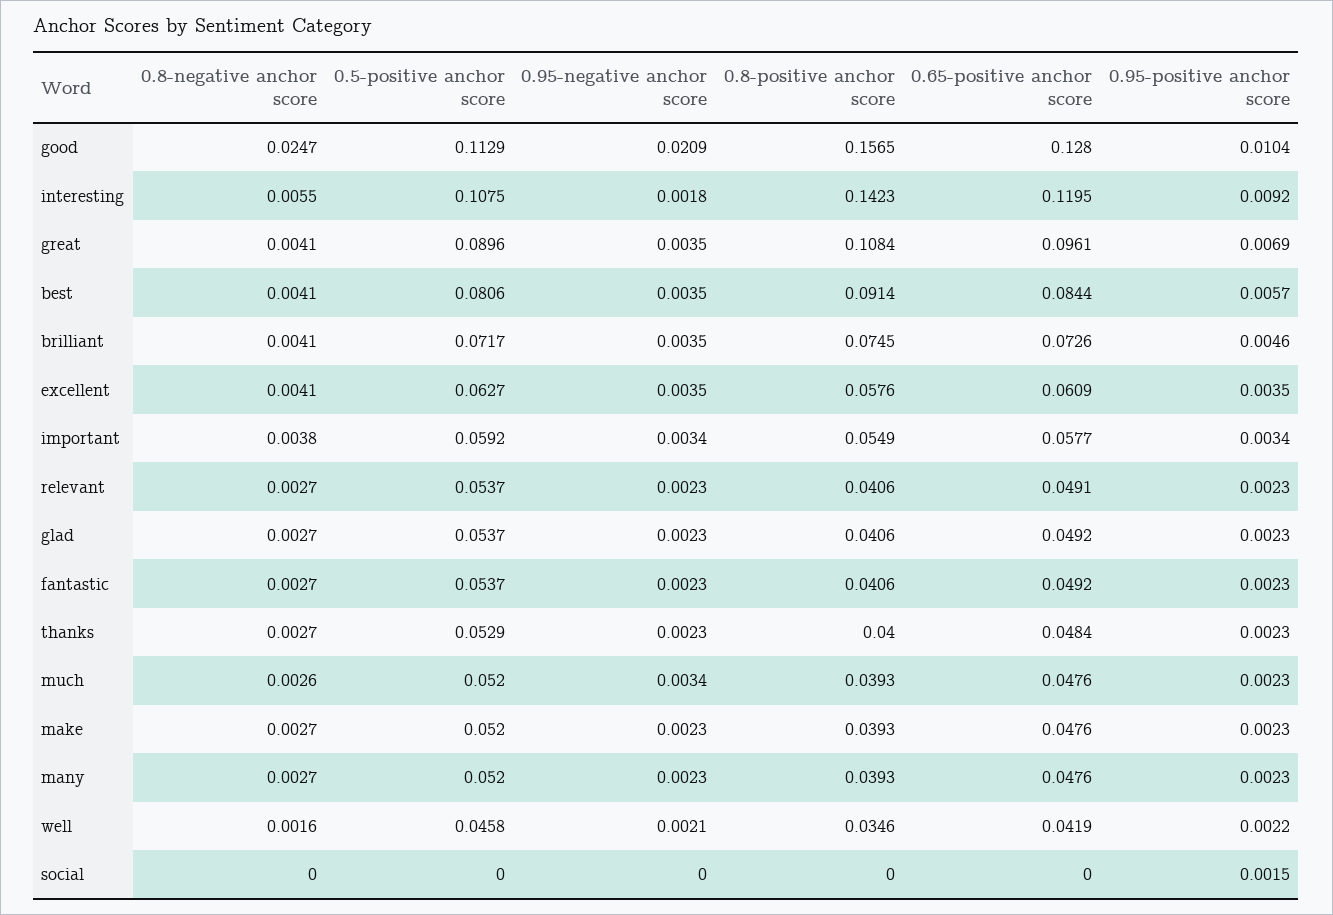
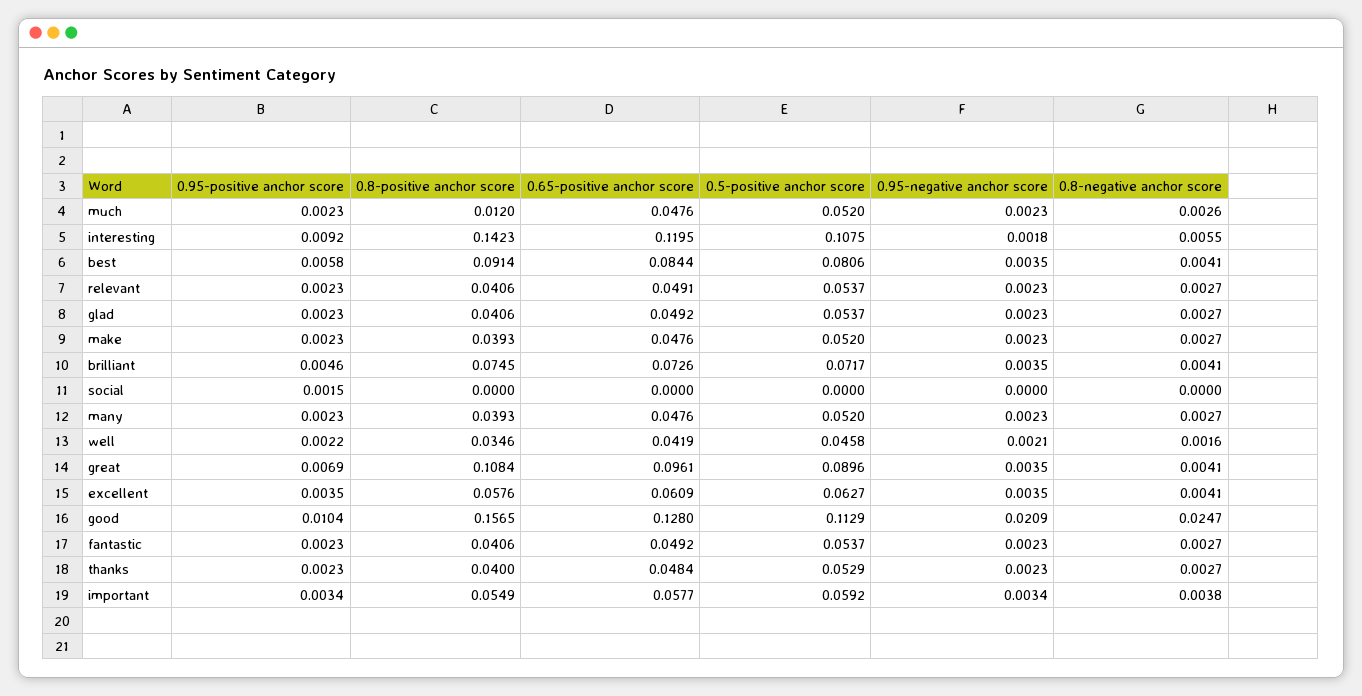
  {
    "0.8-negative anchor score": {
      "good": 0.0247,
      "interesting": 0.0055,
      "great": 0.0041,
      "best": 0.0041,
      "brilliant": 0.0041,
      "excellent": 0.0041,
      "important": 0.0038,
      "relevant": 0.0027,
      "glad": 0.0027,
      "fantastic": 0.0027,
      "thanks": 0.0027,
      "much": 0.0026,
      "make": 0.0027,
      "many": 0.0027,
      "well": 0.0016,
      "social": 0
    },
    "0.5-positive anchor score": {
      "good": 0.1129,
      "interesting": 0.1075,
      "great": 0.0896,
      "best": 0.0806,
      "brilliant": 0.0717,
      "excellent": 0.0627,
      "important": 0.0592,
      "relevant": 0.0537,
      "glad": 0.0537,
      "fantastic": 0.0537,
      "thanks": 0.0529,
      "much": 0.052,
      "make": 0.052,
      "many": 0.052,
      "well": 0.0458,
      "social": 0
    },
    "0.95-negative anchor score": {
      "good": 0.0209,
      "interesting": 0.0018,
      "great": 0.0035,
      "best": 0.0035,
      "brilliant": 0.0035,
      "excellent": 0.0035,
      "important": 0.0034,
      "relevant": 0.0023,
      "glad": 0.0023,
      "fantastic": 0.0023,
      "thanks": 0.0023,
-     "much": 0.0034,
+     "much": 0.0023,
      "make": 0.0023,
      "many": 0.0023,
      "well": 0.0021,
      "social": 0
    },
    "0.8-positive anchor score": {
      "good": 0.1565,
      "interesting": 0.1423,
      "great": 0.1084,
      "best": 0.0914,
      "brilliant": 0.0745,
      "excellent": 0.0576,
      "important": 0.0549,
      "relevant": 0.0406,
      "glad": 0.0406,
      "fantastic": 0.0406,
      "thanks": 0.04,
-     "much": 0.0393,
+     "much": 0.012,
      "make": 0.0393,
      "many": 0.0393,
      "well": 0.0346,
      "social": 0
    },
    "0.65-positive anchor score": {
      "good": 0.128,
      "interesting": 0.1195,
      "great": 0.0961,
      "best": 0.0844,
      "brilliant": 0.0726,
      "excellent": 0.0609,
      "important": 0.0577,
      "relevant": 0.0491,
      "glad": 0.0492,
      "fantastic": 0.0492,
      "thanks": 0.0484,
      "much": 0.0476,
      "make": 0.0476,
      "many": 0.0476,
      "well": 0.0419,
      "social": 0
    },
    "0.95-positive anchor score": {
      "good": 0.0104,
      "interesting": 0.0092,
      "great": 0.0069,
-     "best": 0.0057,
+     "best": 0.0058,
      "brilliant": 0.0046,
      "excellent": 0.0035,
      "important": 0.0034,
      "relevant": 0.0023,
      "glad": 0.0023,
      "fantastic": 0.0023,
      "thanks": 0.0023,
      "much": 0.0023,
      "make": 0.0023,
      "many": 0.0023,
      "well": 0.0022,
      "social": 0.0015
    }
  }

